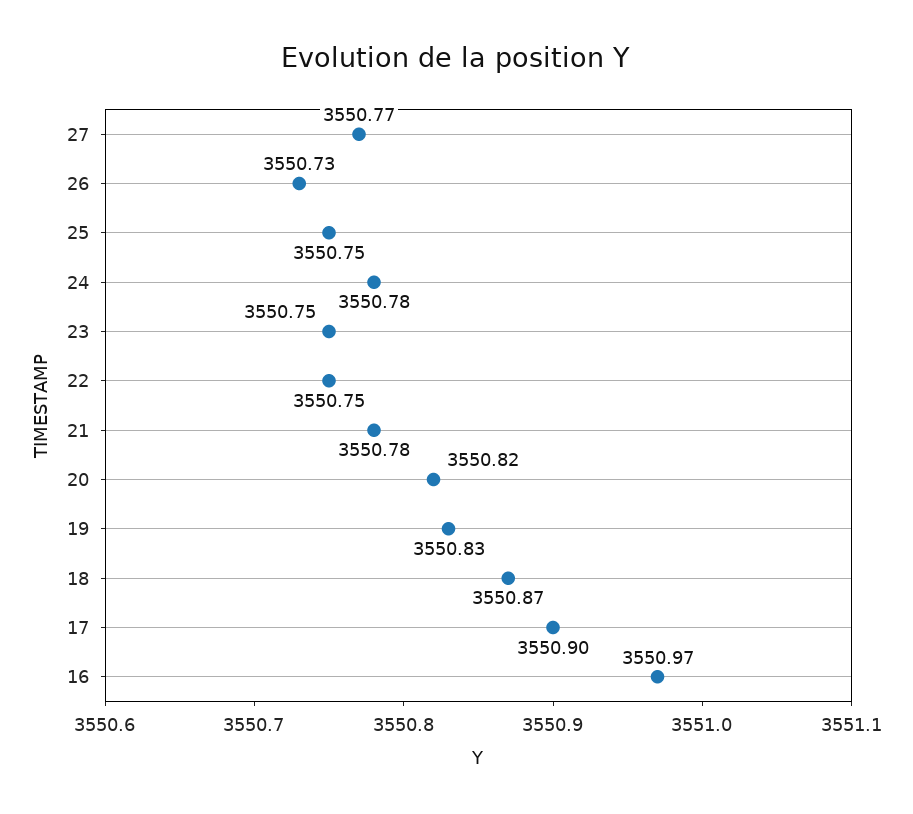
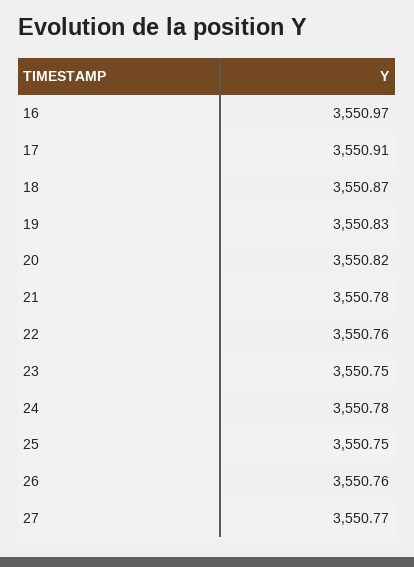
  {
    "27": 3550.77,
-   "26": 3550.73,
+   "26": 3550.76,
    "25": 3550.75,
    "24": 3550.78,
    "23": 3550.75,
-   "22": 3550.75,
+   "22": 3550.76,
    "21": 3550.78,
    "20": 3550.82,
    "19": 3550.83,
    "18": 3550.87,
-   "17": 3550.9,
+   "17": 3550.91,
    "16": 3550.97
  }

